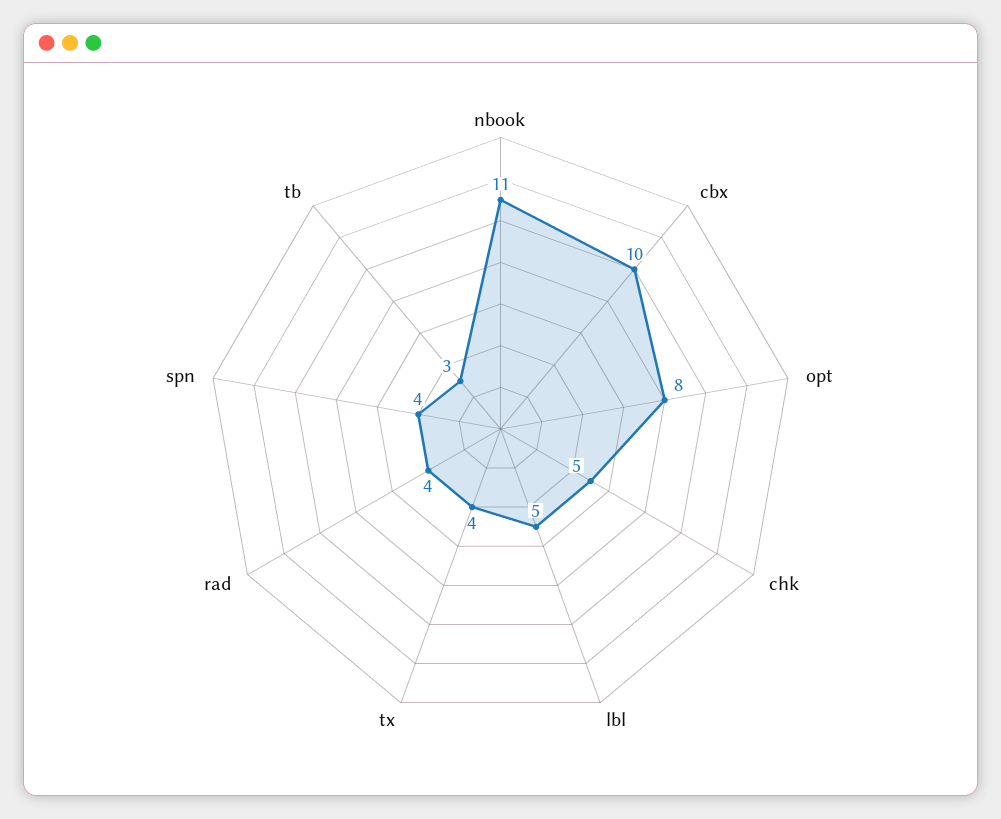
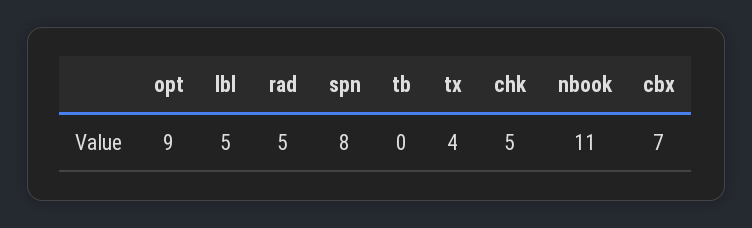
  {
    "nbook": 11,
-   "cbx": 10,
+   "cbx": 7,
-   "opt": 8,
+   "opt": 9,
    "chk": 5,
    "lbl": 5,
    "tx": 4,
-   "rad": 4,
+   "rad": 5,
-   "spn": 4,
+   "spn": 8,
-   "tb": 3
+   "tb": 0
  }

